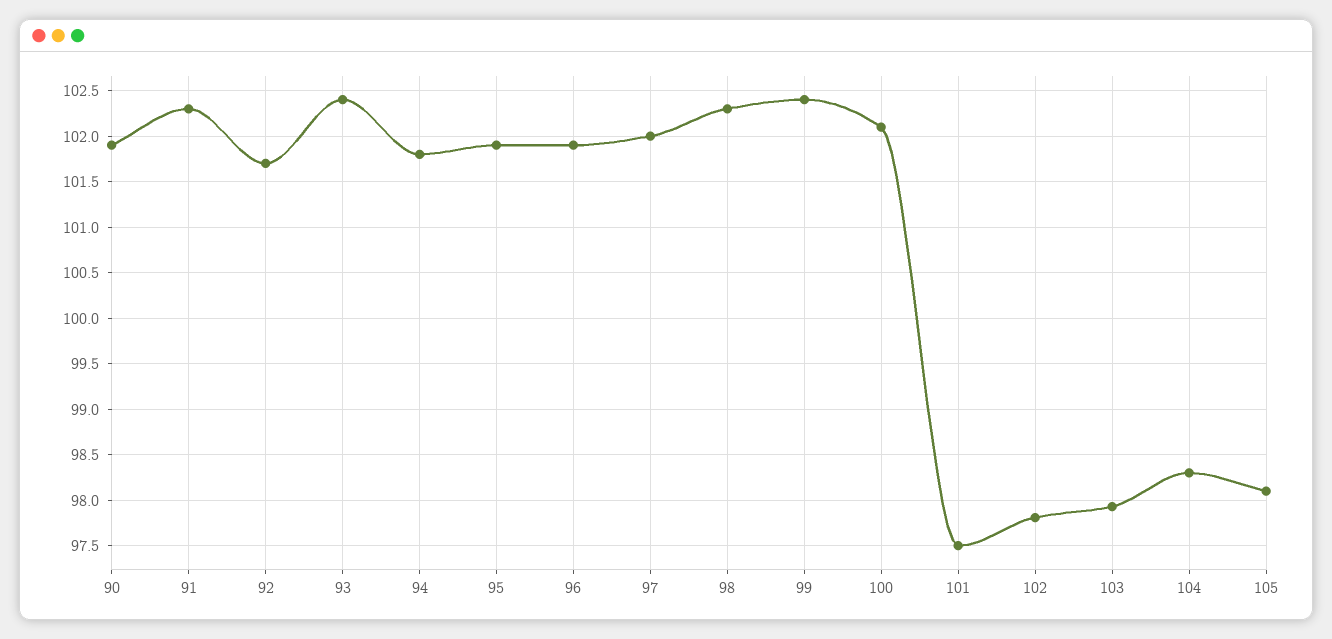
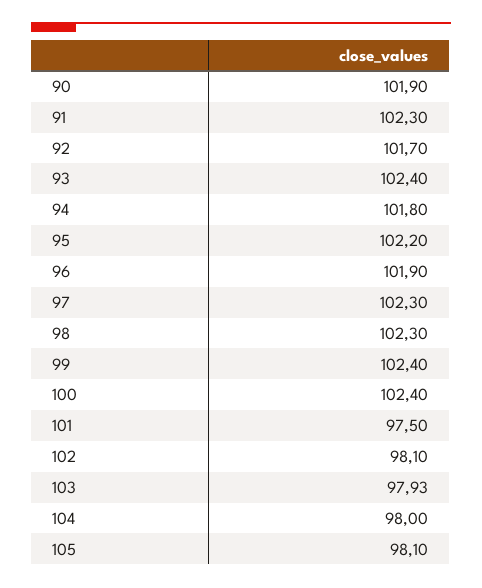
  {
    "90": 101.9,
    "91": 102.3,
    "92": 101.7,
    "93": 102.4,
    "94": 101.8,
-   "95": 101.9,
+   "95": 102.2,
    "96": 101.9,
-   "97": 102,
+   "97": 102.3,
    "98": 102.3,
    "99": 102.4,
-   "100": 102.1,
+   "100": 102.4,
    "101": 97.5,
-   "102": 97.8,
+   "102": 98.1,
    "103": 97.93,
-   "104": 98.3,
+   "104": 98,
    "105": 98.1
  }

